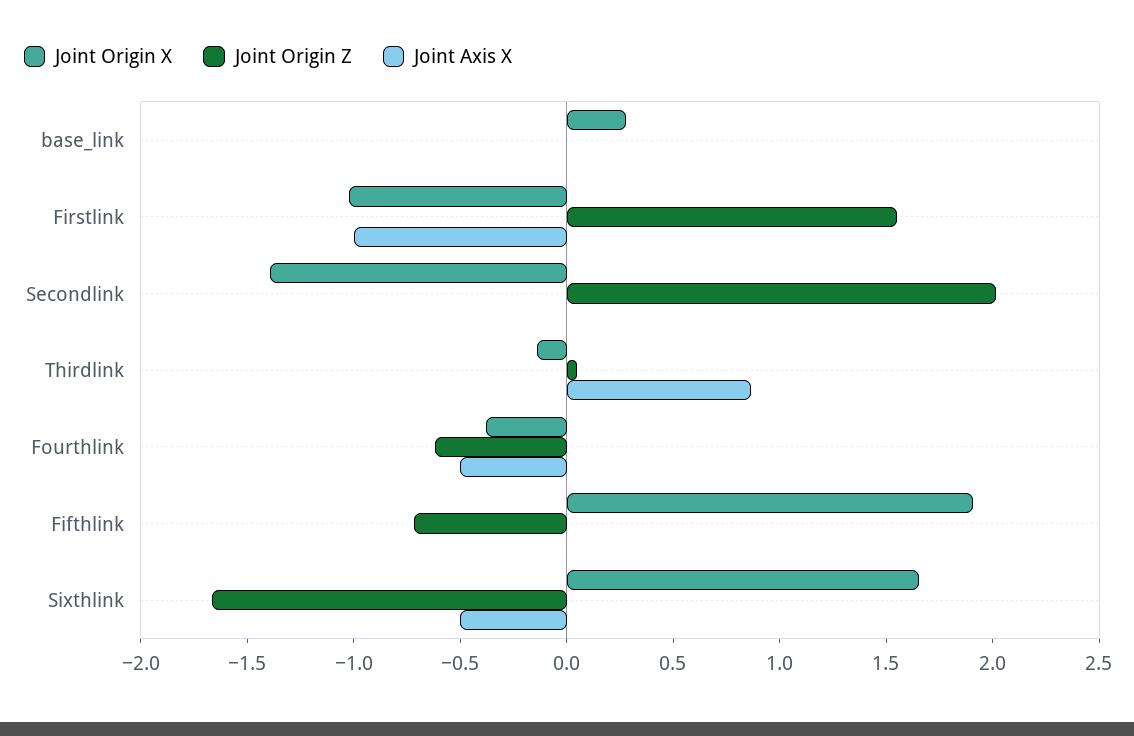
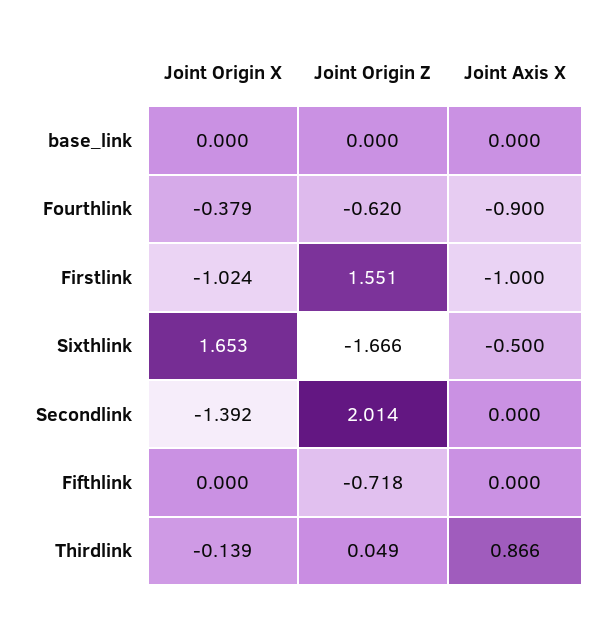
  {
    "Joint Origin X": {
-     "base_link": 0.3,
+     "base_link": 0,
      "Firstlink": -1.024,
      "Secondlink": -1.392,
      "Thirdlink": -0.139,
      "Fourthlink": -0.379,
-     "Fifthlink": 1.9,
+     "Fifthlink": 0,
      "Sixthlink": 1.653
    },
    "Joint Origin Z": {
      "base_link": 0,
      "Firstlink": 1.551,
      "Secondlink": 2.014,
      "Thirdlink": 0.049,
      "Fourthlink": -0.62,
      "Fifthlink": -0.718,
      "Sixthlink": -1.666
    },
    "Joint Axis X": {
      "base_link": 0,
      "Firstlink": -1,
      "Secondlink": 0,
      "Thirdlink": 0.866,
-     "Fourthlink": -0.5,
+     "Fourthlink": -0.9,
      "Fifthlink": 0,
      "Sixthlink": -0.5
    }
  }

